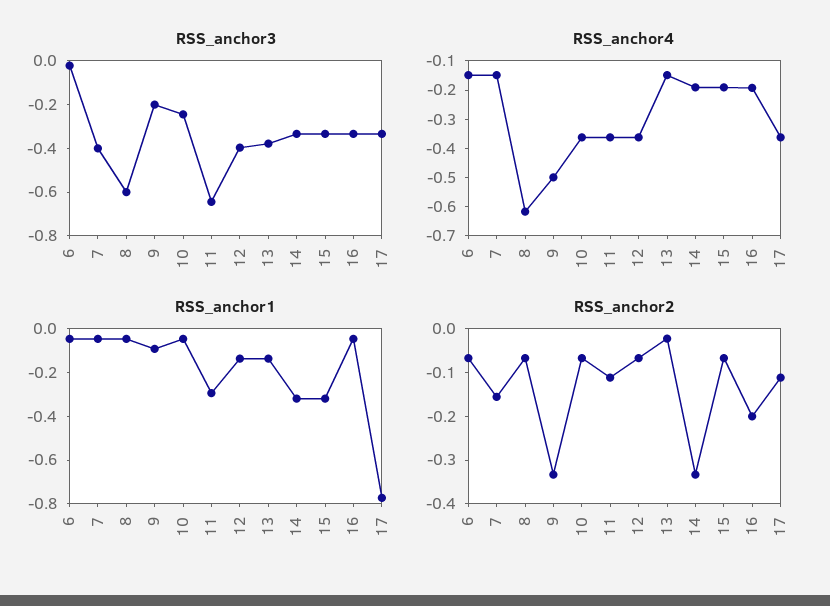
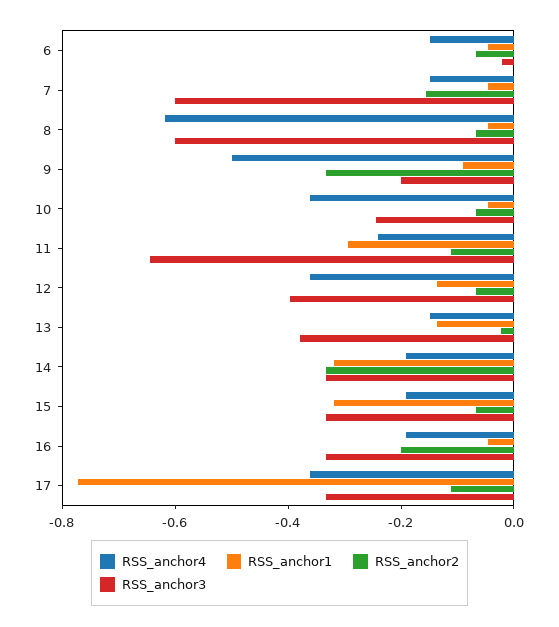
  {
    "RSS_anchor3": {
      "6": 0,
-     "7": -0.4,
+     "7": -0.6,
      "8": -0.6,
      "9": -0.2,
      "10": -0.25,
      "11": -0.65,
      "12": -0.4,
      "13": -0.4,
      "14": -0.35,
      "15": -0.35,
      "16": -0.35,
      "17": -0.35
    },
    "RSS_anchor4": {
      "6": -0.15,
      "7": -0.15,
      "8": -0.6,
      "9": -0.5,
      "10": -0.35,
-     "11": -0.35,
+     "11": -0.25,
      "12": -0.35,
      "13": -0.15,
      "14": -0.2,
      "15": -0.2,
      "16": -0.2,
      "17": -0.35
    },
    "RSS_anchor1": {
      "6": -0.05,
      "7": -0.05,
      "8": -0.05,
      "9": -0.1,
      "10": -0.05,
      "11": -0.3,
      "12": -0.15,
      "13": -0.15,
      "14": -0.3,
      "15": -0.3,
      "16": -0.05,
      "17": -0.75
    },
    "RSS_anchor2": {
      "6": -0.06,
      "7": -0.16,
      "8": -0.06,
      "9": -0.34,
      "10": -0.06,
      "11": -0.12,
      "12": -0.06,
      "13": -0.02,
      "14": -0.34,
      "15": -0.06,
      "16": -0.2,
      "17": -0.12
    }
  }

